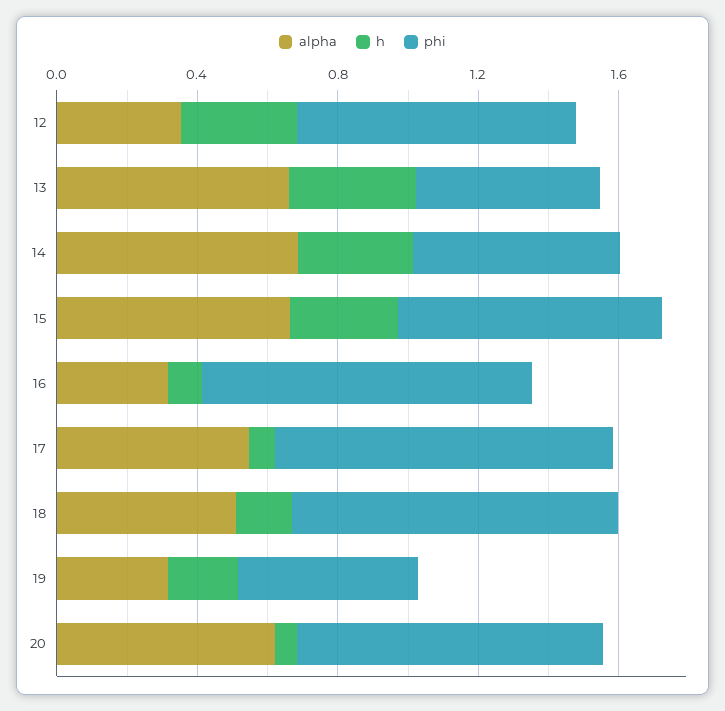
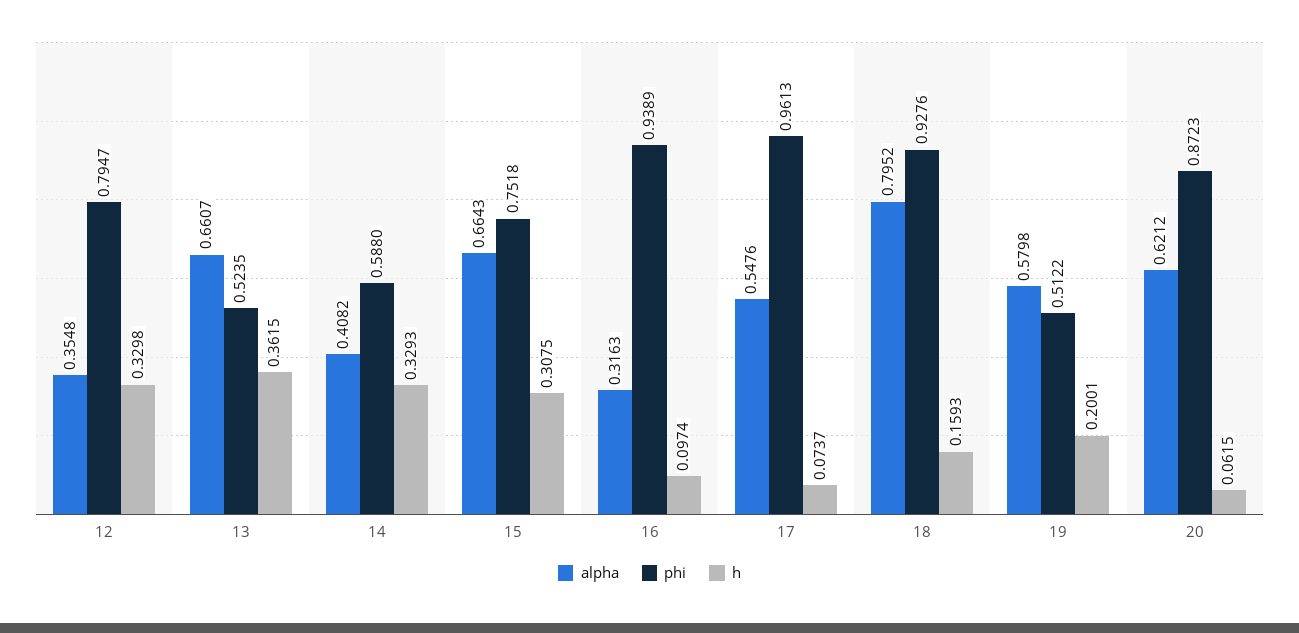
  {
    "alpha": {
      "12": 0.3548,
      "13": 0.6607,
-     "14": 0.7,
+     "14": 0.4082,
      "15": 0.6643,
      "16": 0.3163,
      "17": 0.5476,
-     "18": 0.5,
+     "18": 0.7952,
-     "19": 0.3,
+     "19": 0.5798,
      "20": 0.6212
    },
    "h": {
      "12": 0.3298,
      "13": 0.3615,
      "14": 0.3293,
      "15": 0.3075,
      "16": 0.0974,
      "17": 0.0737,
      "18": 0.1593,
      "19": 0.2001,
      "20": 0.0615
    },
    "phi": {
      "12": 0.7947,
      "13": 0.5235,
      "14": 0.588,
      "15": 0.7518,
      "16": 0.9389,
      "17": 0.9613,
      "18": 0.9276,
      "19": 0.5122,
      "20": 0.8723
    }
  }

